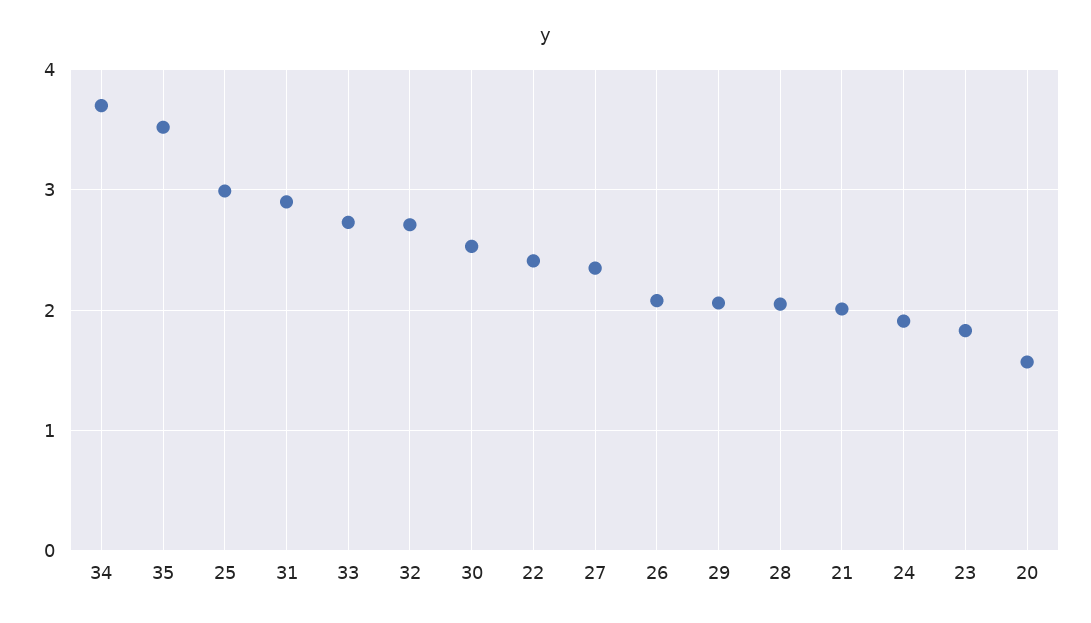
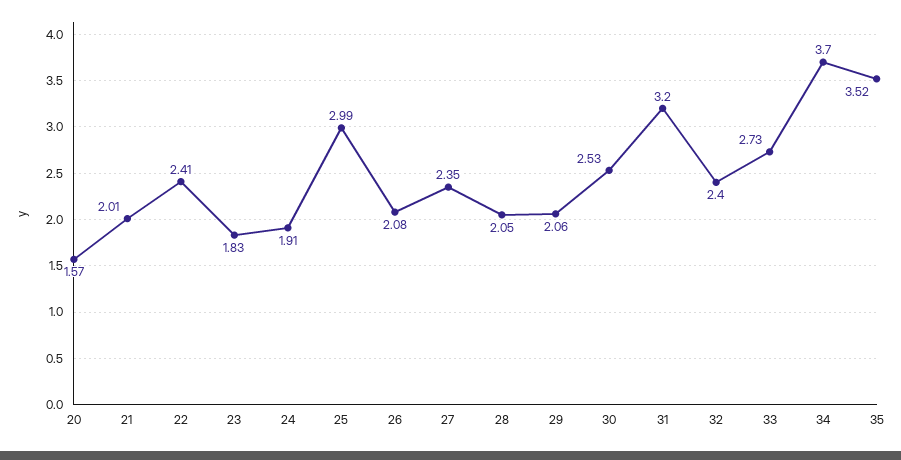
  {
    "34": 3.7,
    "35": 3.52,
    "25": 2.99,
-   "31": 2.9,
+   "31": 3.2,
    "33": 2.73,
-   "32": 2.7,
+   "32": 2.4,
    "30": 2.53,
    "22": 2.41,
    "27": 2.35,
    "26": 2.08,
    "29": 2.06,
    "28": 2.05,
    "21": 2.01,
    "24": 1.91,
    "23": 1.83,
    "20": 1.57
  }

